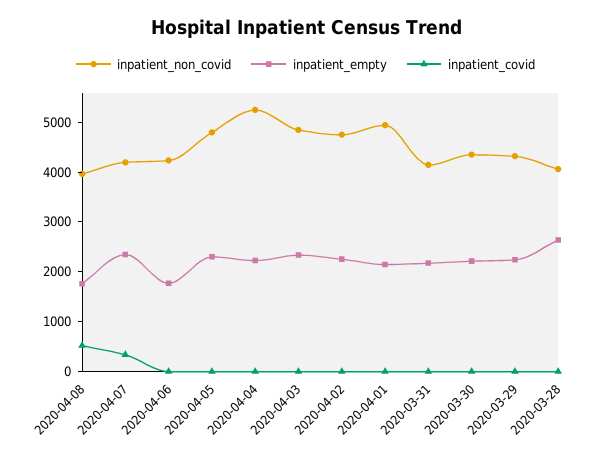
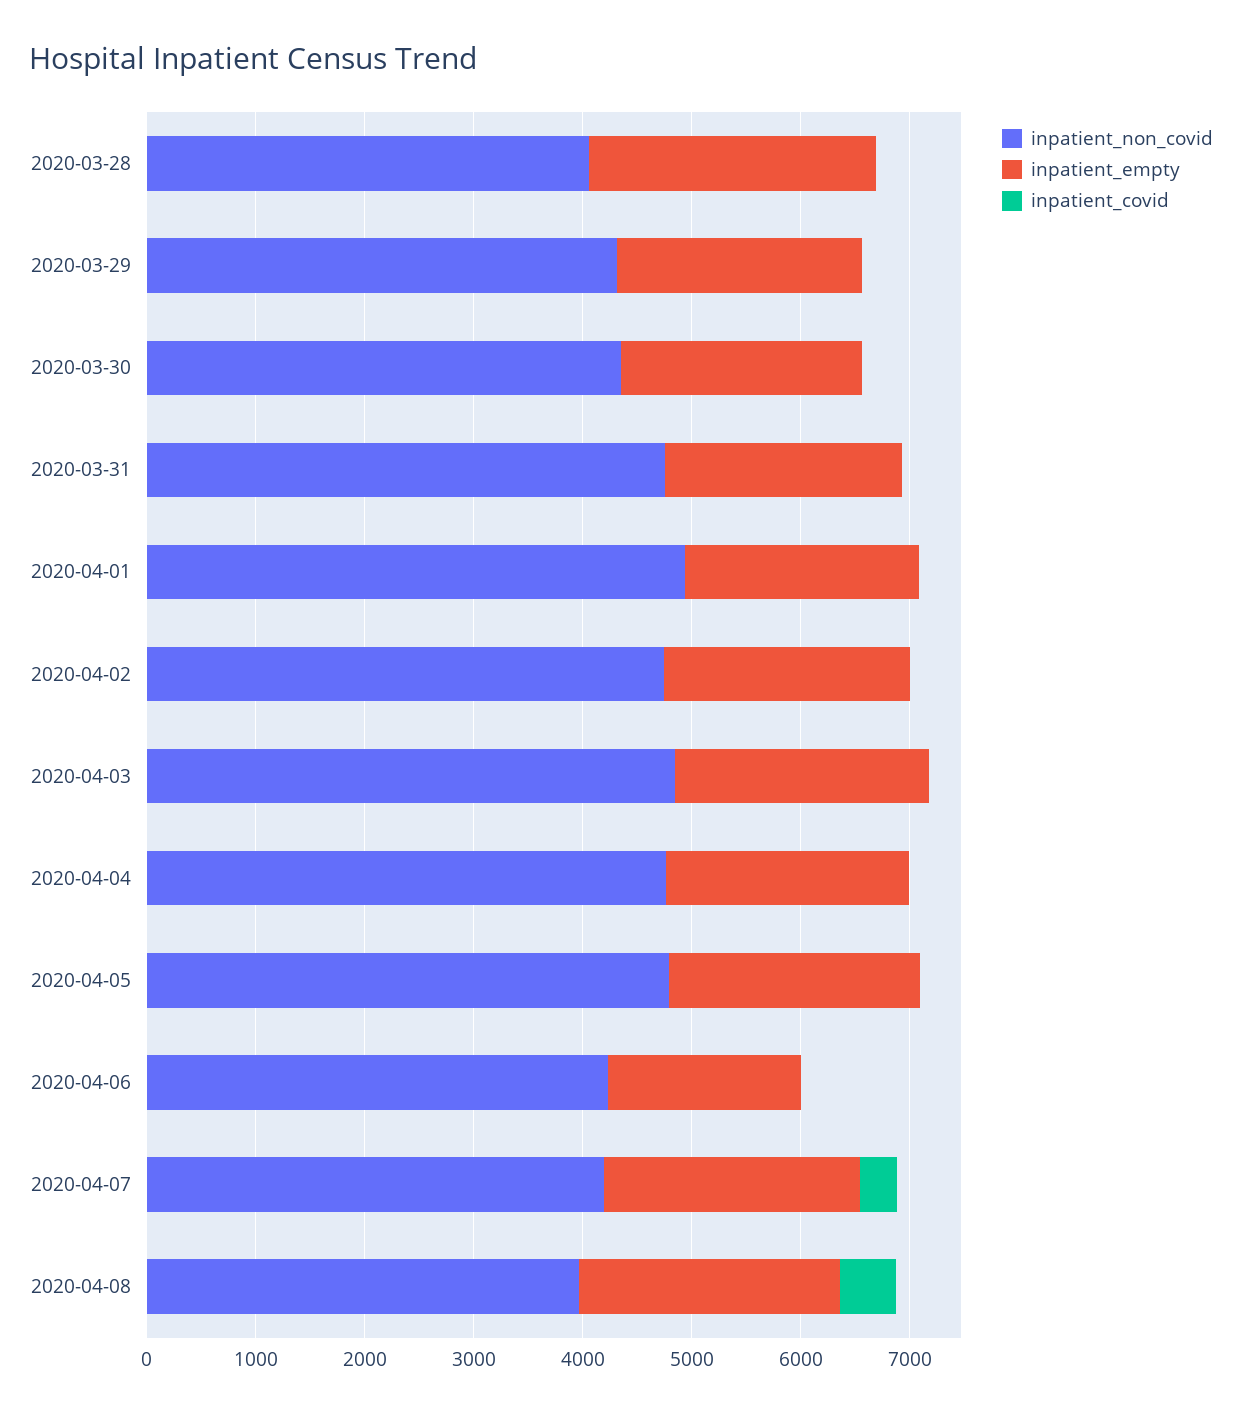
  {
    "inpatient_non_covid": {
      "2020-04-08": 4000,
      "2020-04-07": 4200,
      "2020-04-06": 4200,
      "2020-04-05": 4800,
-     "2020-04-04": 5200,
+     "2020-04-04": 4800,
      "2020-04-03": 4800,
      "2020-04-02": 4800,
      "2020-04-01": 5000,
-     "2020-03-31": 4200,
+     "2020-03-31": 4800,
      "2020-03-30": 4400,
      "2020-03-29": 4400,
      "2020-03-28": 4000
    },
    "inpatient_empty": {
-     "2020-04-08": 1800,
+     "2020-04-08": 2400,
      "2020-04-07": 2400,
      "2020-04-06": 1800,
      "2020-04-05": 2400,
      "2020-04-04": 2200,
      "2020-04-03": 2400,
      "2020-04-02": 2200,
      "2020-04-01": 2200,
      "2020-03-31": 2200,
      "2020-03-30": 2200,
      "2020-03-29": 2200,
      "2020-03-28": 2600
    },
    "inpatient_covid": {
      "2020-04-08": 600,
      "2020-04-07": 400,
      "2020-04-06": 0,
      "2020-04-05": 0,
      "2020-04-04": 0,
      "2020-04-03": 0,
      "2020-04-02": 0,
      "2020-04-01": 0,
      "2020-03-31": 0,
      "2020-03-30": 0,
      "2020-03-29": 0,
      "2020-03-28": 0
    }
  }

